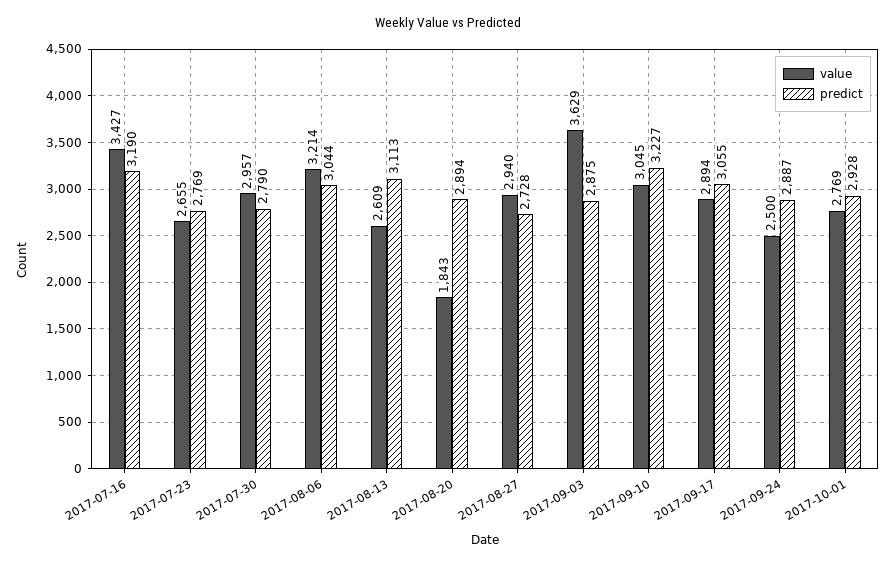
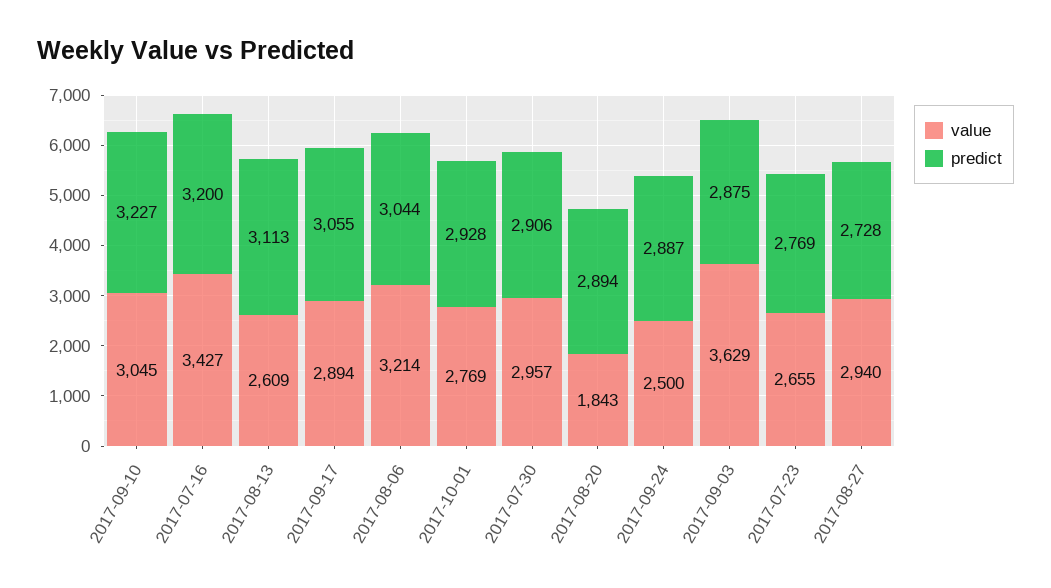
  {
    "value": {
      "2017-07-16": 3427,
      "2017-07-23": 2655,
      "2017-07-30": 2957,
      "2017-08-06": 3214,
      "2017-08-13": 2609,
      "2017-08-20": 1843,
      "2017-08-27": 2940,
      "2017-09-03": 3629,
      "2017-09-10": 3045,
      "2017-09-17": 2894,
      "2017-09-24": 2500,
      "2017-10-01": 2769
    },
    "predict": {
-     "2017-07-16": 3190,
+     "2017-07-16": 3200,
      "2017-07-23": 2769,
-     "2017-07-30": 2790,
+     "2017-07-30": 2906,
      "2017-08-06": 3044,
      "2017-08-13": 3113,
      "2017-08-20": 2894,
      "2017-08-27": 2728,
      "2017-09-03": 2875,
      "2017-09-10": 3227,
      "2017-09-17": 3055,
      "2017-09-24": 2887,
      "2017-10-01": 2928
    }
  }

